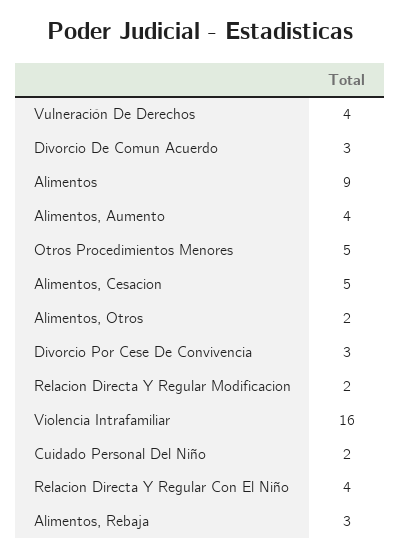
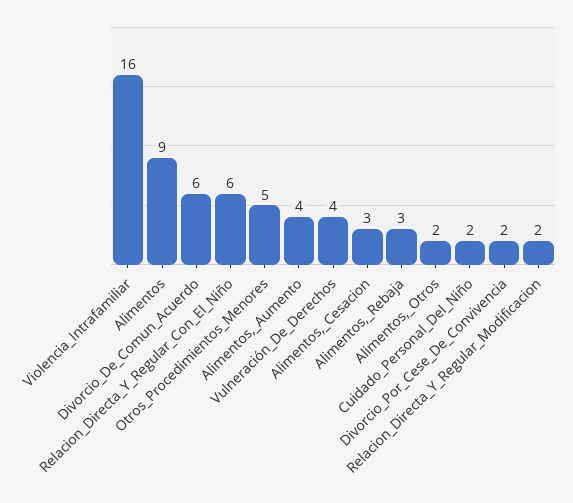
  {
    "Vulneración De Derechos": 4,
-   "Divorcio De Comun Acuerdo": 3,
+   "Divorcio De Comun Acuerdo": 6,
    "Alimentos": 9,
    "Alimentos, Aumento": 4,
    "Otros Procedimientos Menores": 5,
-   "Alimentos, Cesacion": 5,
+   "Alimentos, Cesacion": 3,
    "Alimentos, Otros": 2,
-   "Divorcio Por Cese De Convivencia": 3,
+   "Divorcio Por Cese De Convivencia": 2,
    "Relacion Directa Y Regular Modificacion": 2,
    "Violencia Intrafamiliar": 16,
    "Cuidado Personal Del Niño": 2,
-   "Relacion Directa Y Regular Con El Niño": 4,
+   "Relacion Directa Y Regular Con El Niño": 6,
    "Alimentos, Rebaja": 3
  }

